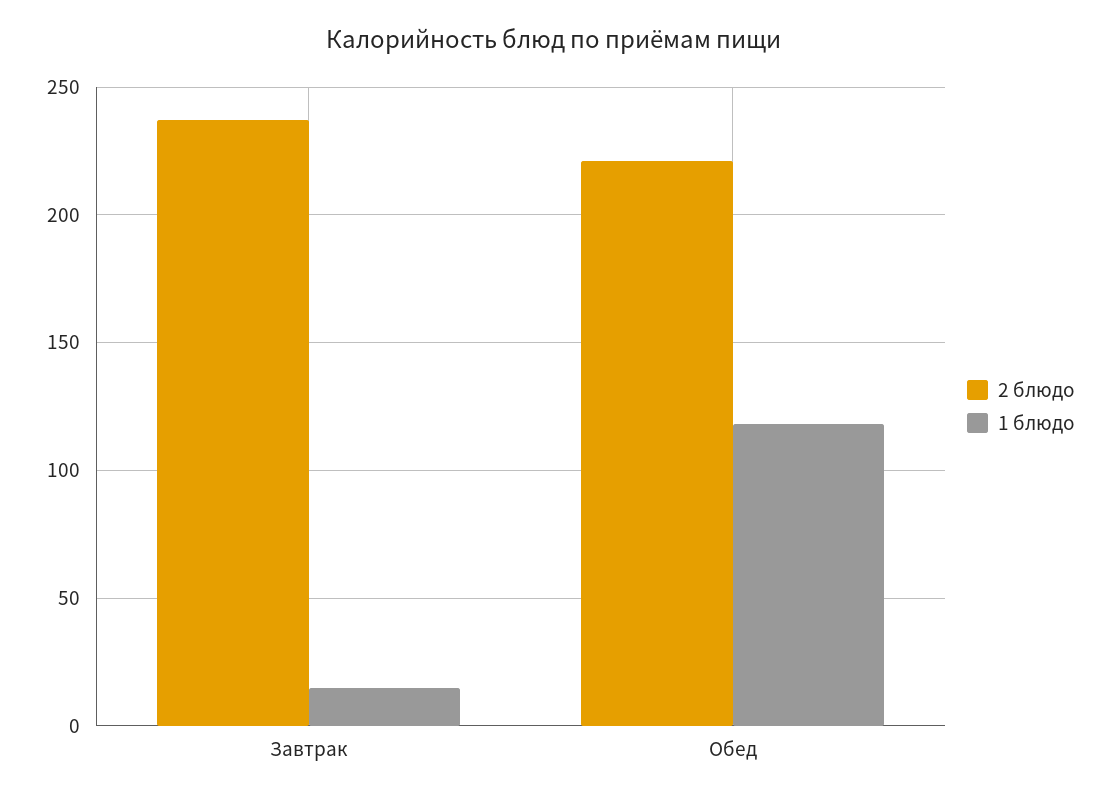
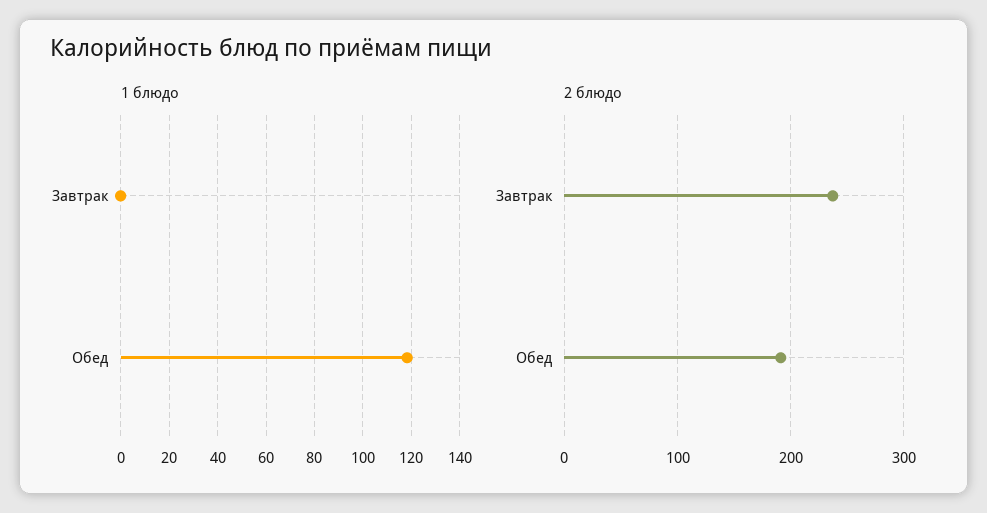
  {
    "2 блюдо": {
      "Завтрак": 235,
-     "Обед": 220
+     "Обед": 190
    },
    "1 блюдо": {
-     "Завтрак": 15,
+     "Завтрак": 0,
      "Обед": 117.5
    }
  }

